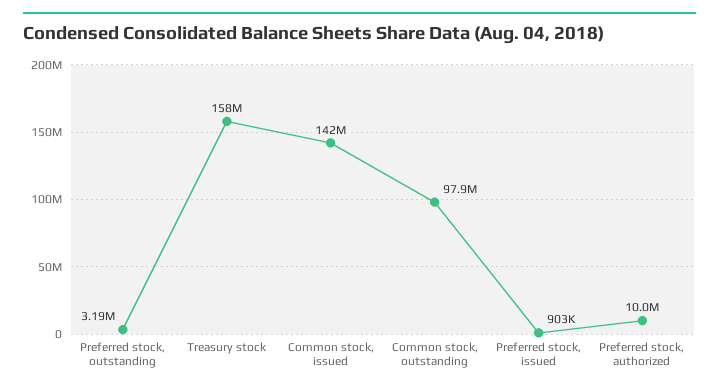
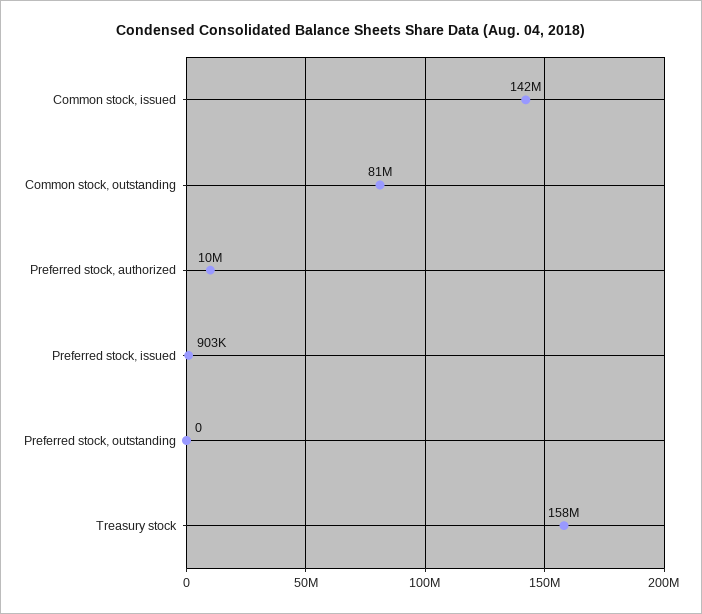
  {
-   "Preferred stock, outstanding": 3190000,
+   "Preferred stock, outstanding": 0,
    "Treasury stock": 158000000,
    "Common stock, issued": 142000000,
-   "Common stock, outstanding": 97900000,
+   "Common stock, outstanding": 81000000,
    "Preferred stock, issued": 903000,
    "Preferred stock, authorized": 10000000
  }

